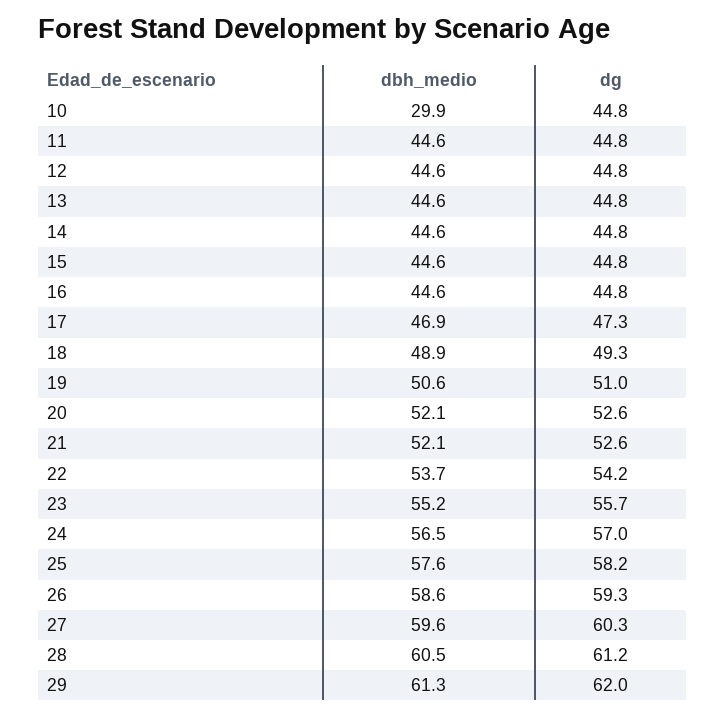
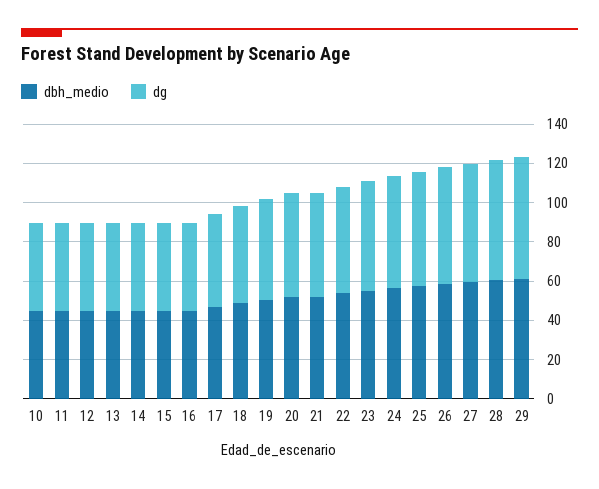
  {
    "dbh_medio": {
-     "10": 29.9,
+     "10": 45,
      "11": 44.6,
      "12": 44.6,
      "13": 44.6,
      "14": 44.6,
      "15": 44.6,
      "16": 44.6,
      "17": 46.9,
      "18": 48.9,
      "19": 50.6,
      "20": 52.1,
      "21": 52.1,
      "22": 53.7,
      "23": 55.2,
      "24": 56.5,
      "25": 57.6,
      "26": 58.6,
      "27": 59.6,
      "28": 60.5,
      "29": 61.3
    },
    "dg": {
      "10": 44.8,
      "11": 44.8,
      "12": 44.8,
      "13": 44.8,
      "14": 44.8,
      "15": 44.8,
      "16": 44.8,
      "17": 47.3,
      "18": 49.3,
      "19": 51,
      "20": 52.6,
      "21": 52.6,
      "22": 54.2,
      "23": 55.7,
      "24": 57,
      "25": 58.2,
      "26": 59.3,
      "27": 60.3,
      "28": 61.2,
      "29": 62
    }
  }

